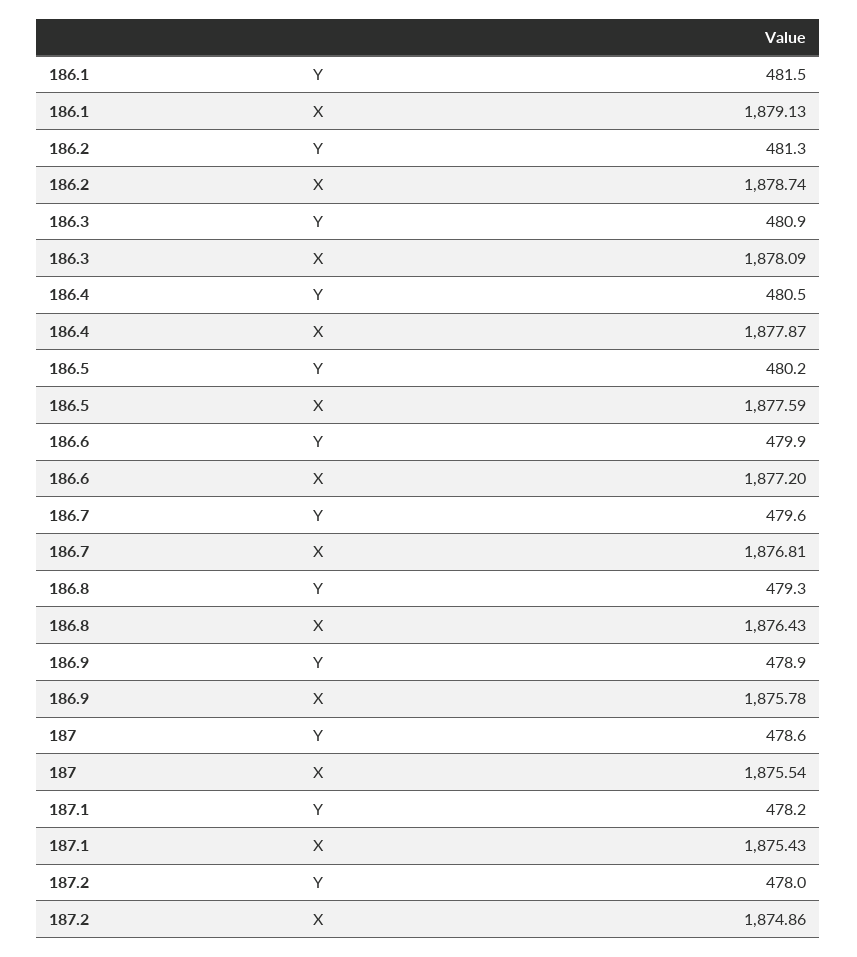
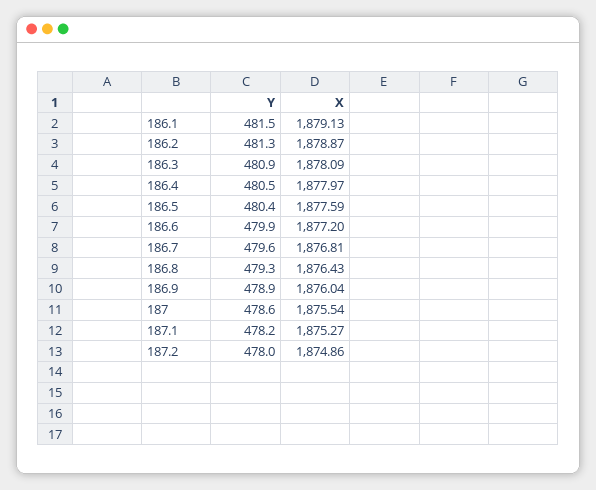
  {
    "186.1": {
      "Y": 481.5,
      "X": 1879.13
    },
    "186.2": {
      "Y": 481.3,
-     "X": 1878.74
+     "X": 1878.87
    },
    "186.3": {
      "Y": 480.9,
      "X": 1878.09
    },
    "186.4": {
      "Y": 480.5,
-     "X": 1877.87
+     "X": 1877.97
    },
    "186.5": {
-     "Y": 480.2,
+     "Y": 480.4,
      "X": 1877.59
    },
    "186.6": {
      "Y": 479.9,
      "X": 1877.2
    },
    "186.7": {
      "Y": 479.6,
      "X": 1876.81
    },
    "186.8": {
      "Y": 479.3,
      "X": 1876.43
    },
    "186.9": {
      "Y": 478.9,
-     "X": 1875.78
+     "X": 1876.04
    },
    "187": {
      "Y": 478.6,
      "X": 1875.54
    },
    "187.1": {
      "Y": 478.2,
-     "X": 1875.43
+     "X": 1875.27
    },
    "187.2": {
      "Y": 478,
      "X": 1874.86
    }
  }

